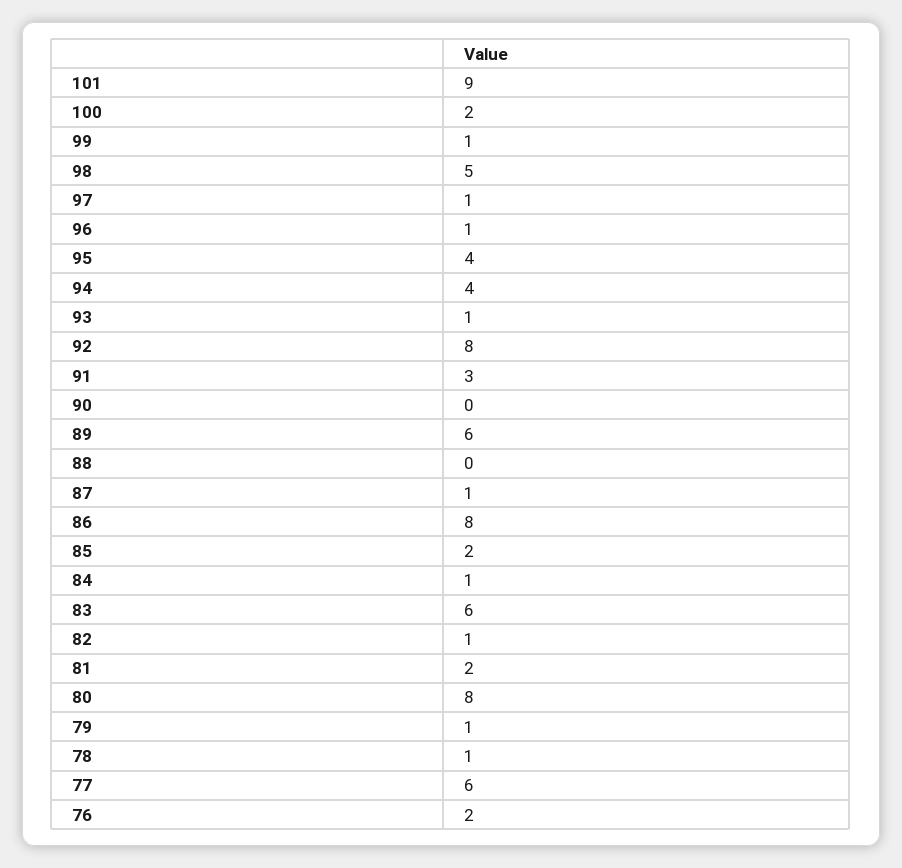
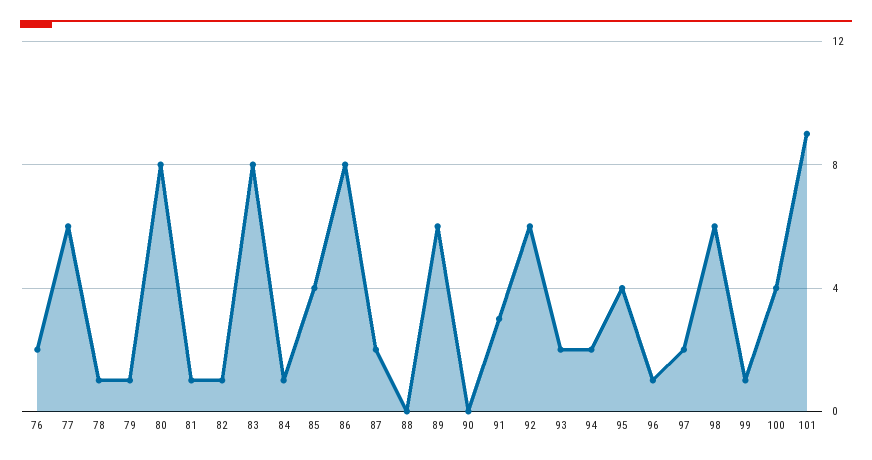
  {
    "101": 9,
-   "100": 2,
+   "100": 4,
    "99": 1,
-   "98": 5,
+   "98": 6,
-   "97": 1,
+   "97": 2,
    "96": 1,
    "95": 4,
-   "94": 4,
+   "94": 2,
-   "93": 1,
+   "93": 2,
-   "92": 8,
+   "92": 6,
    "91": 3,
    "90": 0,
    "89": 6,
    "88": 0,
-   "87": 1,
+   "87": 2,
    "86": 8,
-   "85": 2,
+   "85": 4,
    "84": 1,
-   "83": 6,
+   "83": 8,
    "82": 1,
-   "81": 2,
+   "81": 1,
    "80": 8,
    "79": 1,
    "78": 1,
    "77": 6,
    "76": 2
  }

